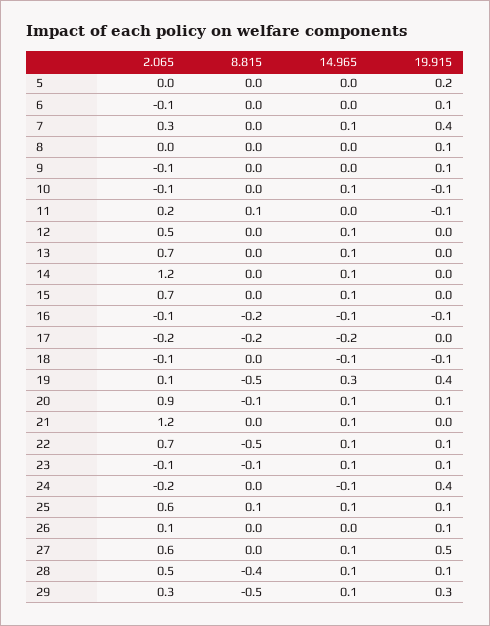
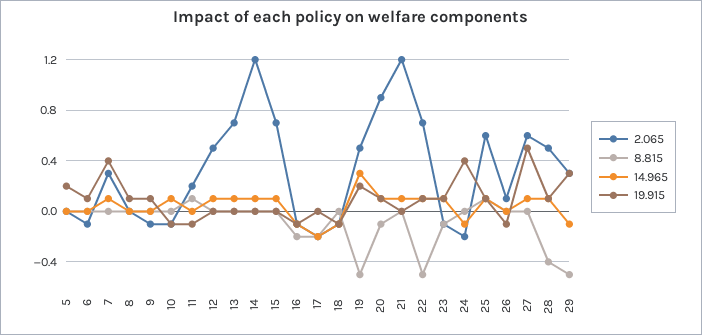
  {
    "2.065": {
      "5": 0,
      "6": -0.1,
      "7": 0.3,
      "8": 0,
      "9": -0.1,
      "10": -0.1,
      "11": 0.2,
      "12": 0.5,
      "13": 0.7,
      "14": 1.2,
      "15": 0.7,
      "16": -0.1,
      "17": -0.2,
      "18": -0.1,
-     "19": 0.1,
+     "19": 0.5,
      "20": 0.9,
      "21": 1.2,
      "22": 0.7,
      "23": -0.1,
      "24": -0.2,
      "25": 0.6,
      "26": 0.1,
      "27": 0.6,
      "28": 0.5,
      "29": 0.3
    },
    "8.815": {
      "5": 0,
      "6": 0,
      "7": 0,
      "8": 0,
      "9": 0,
      "10": 0,
      "11": 0.1,
      "12": 0,
      "13": 0,
      "14": 0,
      "15": 0,
      "16": -0.2,
      "17": -0.2,
      "18": 0,
      "19": -0.5,
      "20": -0.1,
      "21": 0,
      "22": -0.5,
      "23": -0.1,
      "24": 0,
      "25": 0.1,
      "26": 0,
      "27": 0,
      "28": -0.4,
      "29": -0.5
    },
    "14.965": {
      "5": 0,
      "6": 0,
      "7": 0.1,
      "8": 0,
      "9": 0,
      "10": 0.1,
      "11": 0,
      "12": 0.1,
      "13": 0.1,
      "14": 0.1,
      "15": 0.1,
      "16": -0.1,
      "17": -0.2,
      "18": -0.1,
      "19": 0.3,
      "20": 0.1,
      "21": 0.1,
      "22": 0.1,
      "23": 0.1,
      "24": -0.1,
      "25": 0.1,
      "26": 0,
      "27": 0.1,
      "28": 0.1,
-     "29": 0.1
+     "29": -0.1
    },
    "19.915": {
      "5": 0.2,
      "6": 0.1,
      "7": 0.4,
      "8": 0.1,
      "9": 0.1,
      "10": -0.1,
      "11": -0.1,
      "12": 0,
      "13": 0,
      "14": 0,
      "15": 0,
      "16": -0.1,
      "17": 0,
      "18": -0.1,
-     "19": 0.4,
+     "19": 0.2,
      "20": 0.1,
      "21": 0,
      "22": 0.1,
      "23": 0.1,
      "24": 0.4,
      "25": 0.1,
-     "26": 0.1,
+     "26": -0.1,
      "27": 0.5,
      "28": 0.1,
      "29": 0.3
    }
  }

